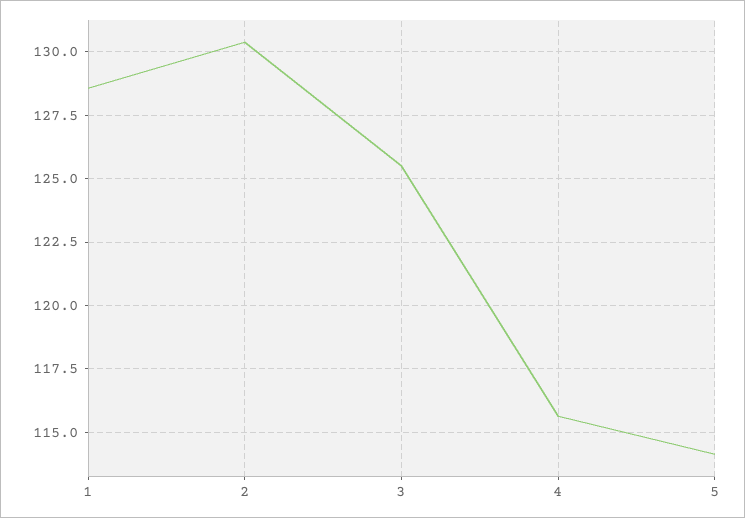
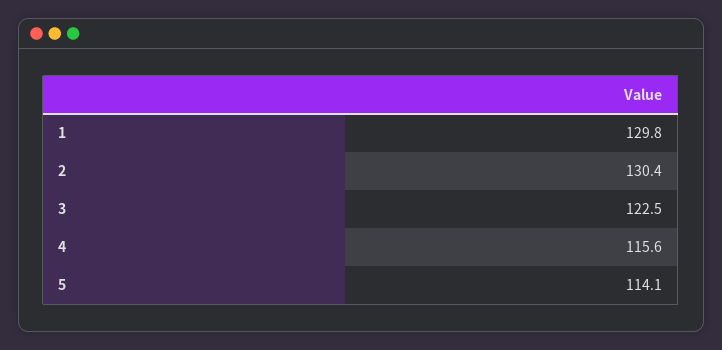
  {
-   "1": 128.5,
+   "1": 129.8,
    "2": 130.4,
-   "3": 125.5,
+   "3": 122.5,
    "4": 115.6,
    "5": 114.1
  }

